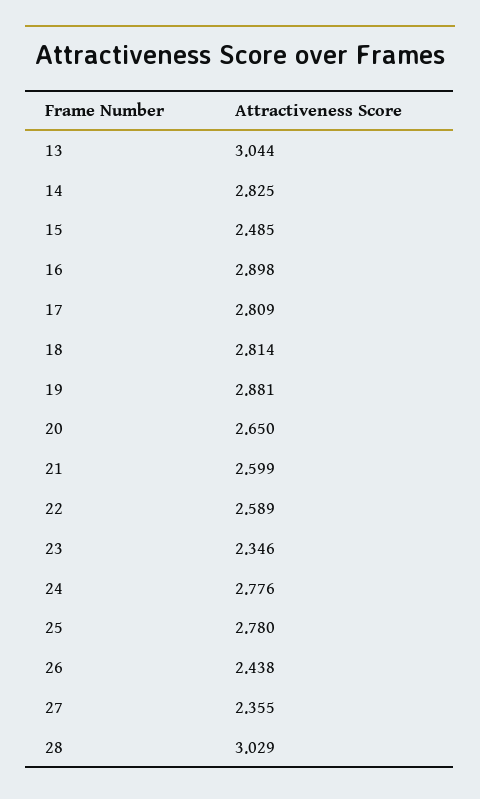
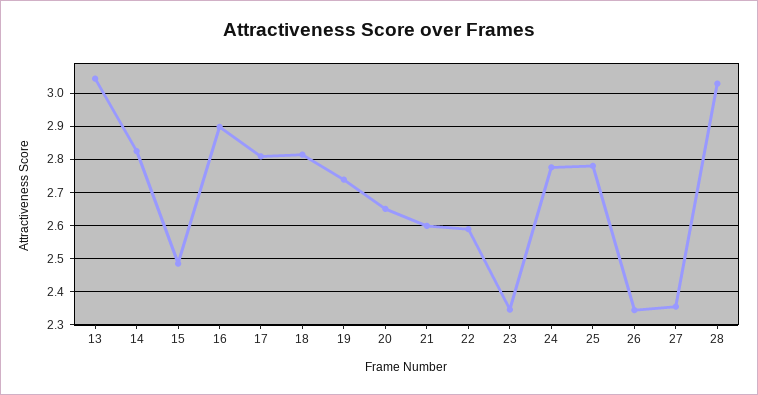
  {
    "13": 3.044,
    "14": 2.825,
    "15": 2.485,
    "16": 2.898,
    "17": 2.809,
    "18": 2.814,
-   "19": 2.881,
+   "19": 2.74,
    "20": 2.65,
    "21": 2.599,
    "22": 2.589,
    "23": 2.346,
    "24": 2.776,
    "25": 2.78,
-   "26": 2.438,
+   "26": 2.34,
    "27": 2.355,
    "28": 3.029
  }

